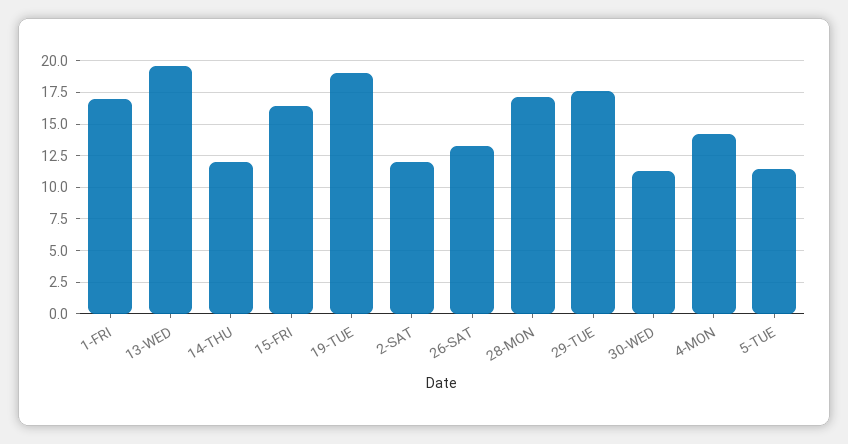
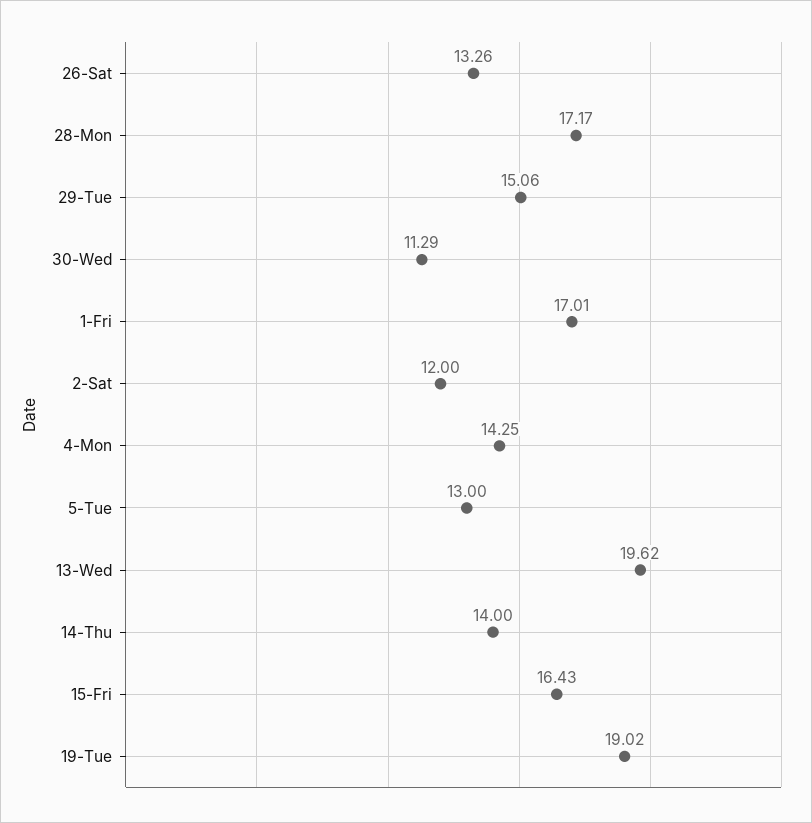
  {
    "1-FRI": 17.01,
    "13-WED": 19.62,
-   "14-THU": 12,
+   "14-THU": 14,
    "15-FRI": 16.43,
    "19-TUE": 19.02,
    "2-SAT": 12,
    "26-SAT": 13.26,
    "28-MON": 17.17,
-   "29-TUE": 17.5,
+   "29-TUE": 15.06,
    "30-WED": 11.29,
    "4-MON": 14.25,
-   "5-TUE": 11.5
+   "5-TUE": 13
  }

